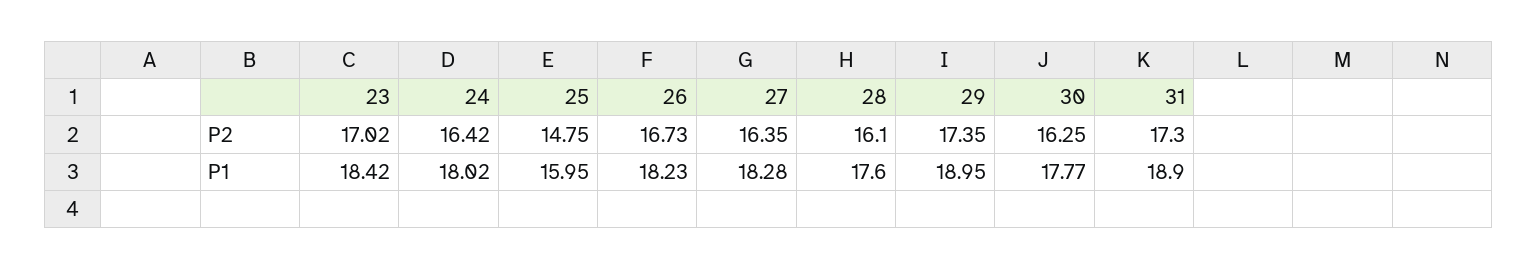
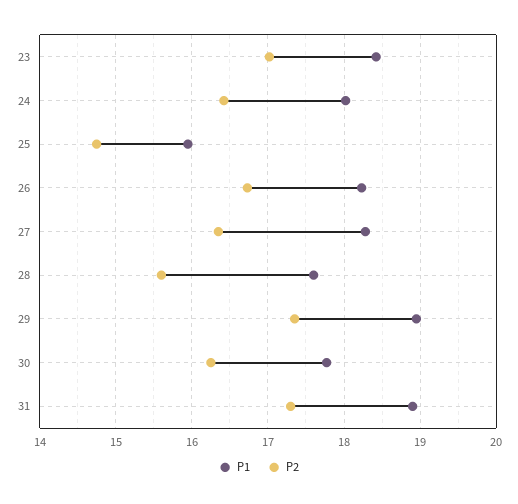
  {
    "P2": {
      "23": 17.02,
      "24": 16.42,
      "25": 14.75,
      "26": 16.73,
      "27": 16.35,
-     "28": 16.1,
+     "28": 15.6,
      "29": 17.35,
      "30": 16.25,
      "31": 17.3
    },
    "P1": {
      "23": 18.42,
      "24": 18.02,
      "25": 15.95,
      "26": 18.23,
      "27": 18.28,
      "28": 17.6,
      "29": 18.95,
      "30": 17.77,
      "31": 18.9
    }
  }

